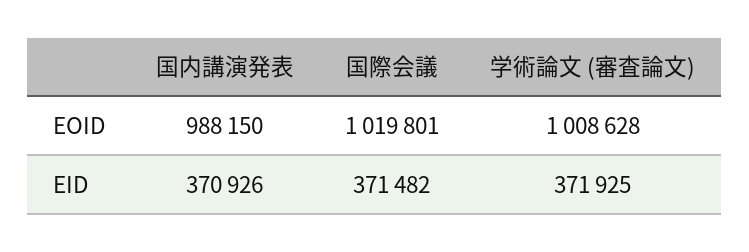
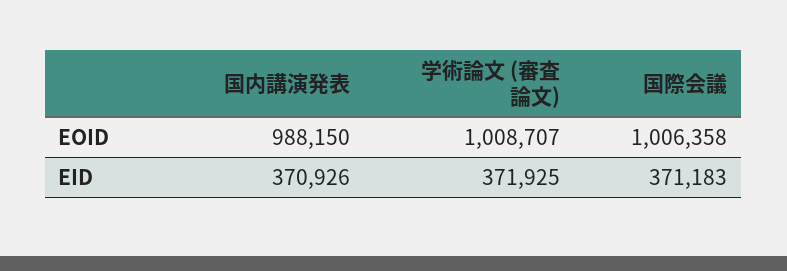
  {
    "国内講演発表": {
      "EOID": 988150,
      "EID": 370926
    },
    "国際会議": {
-     "EOID": 1019801,
+     "EOID": 1006358,
-     "EID": 371482
+     "EID": 371183
    },
    "学術論文 (審査論文)": {
-     "EOID": 1008628,
+     "EOID": 1008707,
      "EID": 371925
    }
  }

